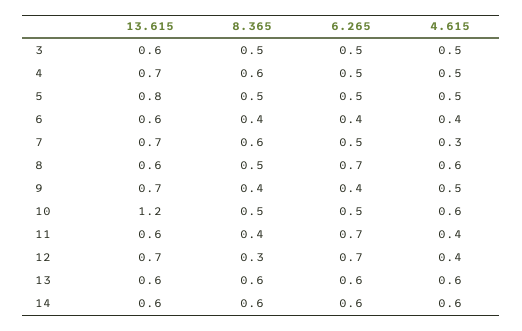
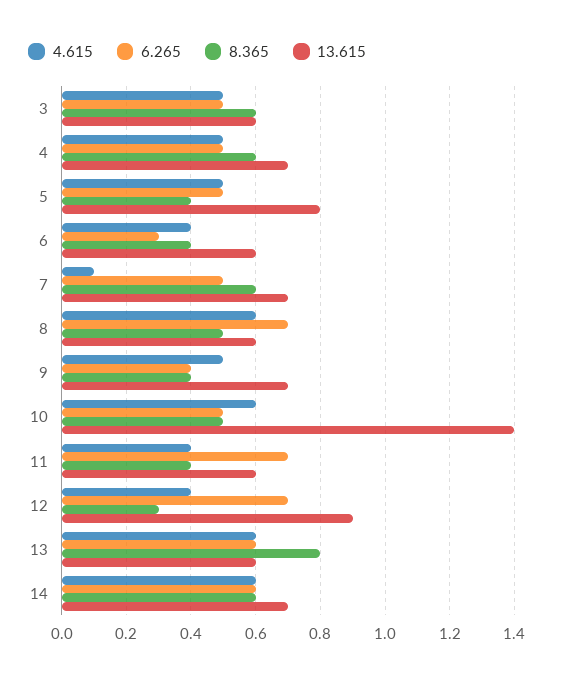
  {
    "13.615": {
      "3": 0.6,
      "4": 0.7,
      "5": 0.8,
      "6": 0.6,
      "7": 0.7,
      "8": 0.6,
      "9": 0.7,
-     "10": 1.2,
+     "10": 1.4,
      "11": 0.6,
-     "12": 0.7,
+     "12": 0.9,
      "13": 0.6,
-     "14": 0.6
+     "14": 0.7
    },
    "8.365": {
-     "3": 0.5,
+     "3": 0.6,
      "4": 0.6,
-     "5": 0.5,
+     "5": 0.4,
      "6": 0.4,
      "7": 0.6,
      "8": 0.5,
      "9": 0.4,
      "10": 0.5,
      "11": 0.4,
      "12": 0.3,
-     "13": 0.6,
+     "13": 0.8,
      "14": 0.6
    },
    "6.265": {
      "3": 0.5,
      "4": 0.5,
      "5": 0.5,
-     "6": 0.4,
+     "6": 0.3,
      "7": 0.5,
      "8": 0.7,
      "9": 0.4,
      "10": 0.5,
      "11": 0.7,
      "12": 0.7,
      "13": 0.6,
      "14": 0.6
    },
    "4.615": {
      "3": 0.5,
      "4": 0.5,
      "5": 0.5,
      "6": 0.4,
-     "7": 0.3,
+     "7": 0.1,
      "8": 0.6,
      "9": 0.5,
      "10": 0.6,
      "11": 0.4,
      "12": 0.4,
      "13": 0.6,
      "14": 0.6
    }
  }

